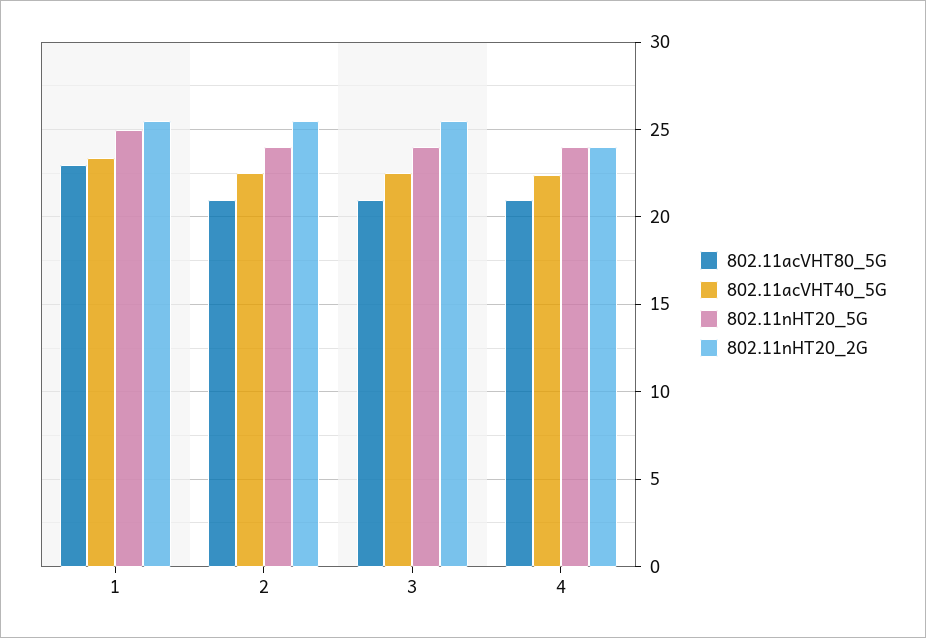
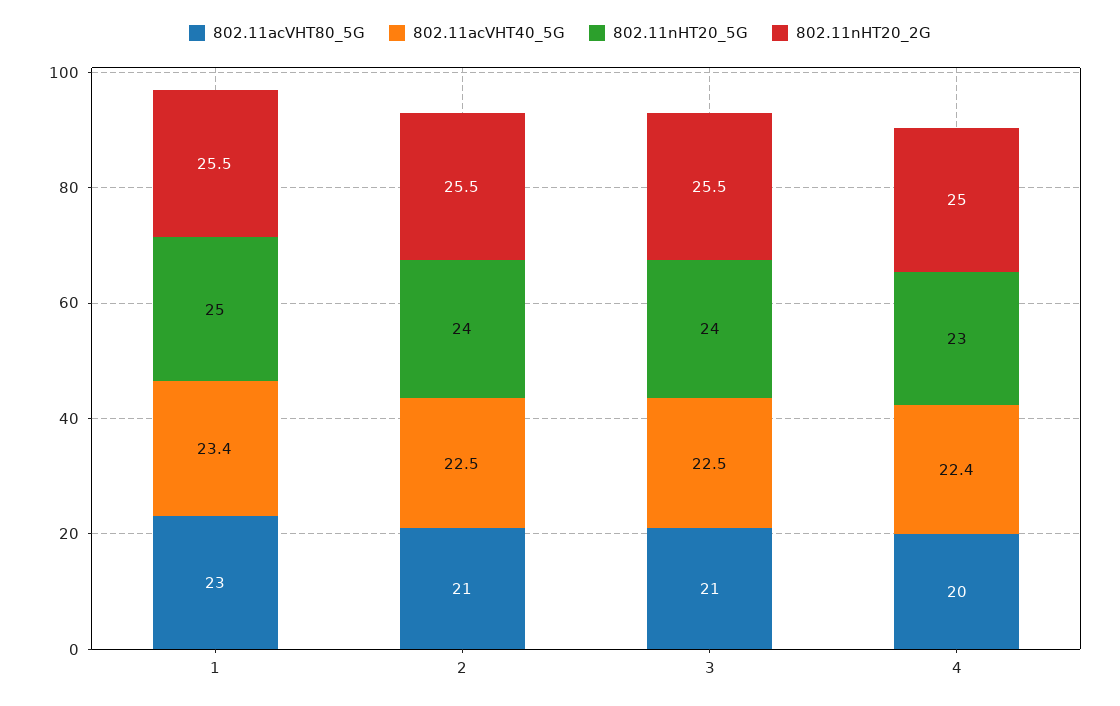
  {
    "802.11acVHT80_5G": {
      "1": 23,
      "2": 21,
      "3": 21,
-     "4": 21
+     "4": 20
    },
    "802.11acVHT40_5G": {
      "1": 23.4,
      "2": 22.5,
      "3": 22.5,
      "4": 22.4
    },
    "802.11nHT20_5G": {
      "1": 25,
      "2": 24,
      "3": 24,
-     "4": 24
+     "4": 23
    },
    "802.11nHT20_2G": {
      "1": 25.5,
      "2": 25.5,
      "3": 25.5,
-     "4": 24
+     "4": 25
    }
  }

